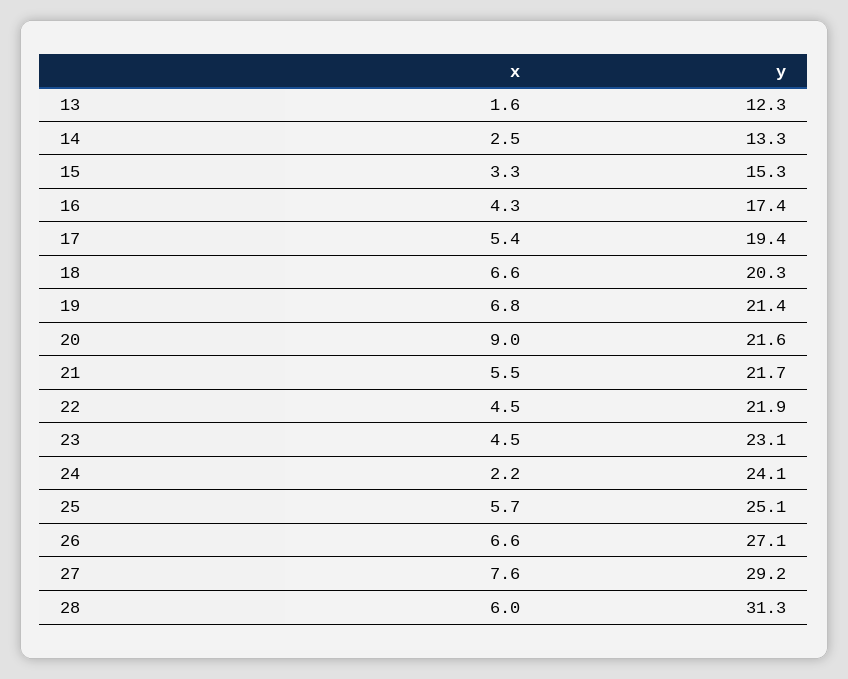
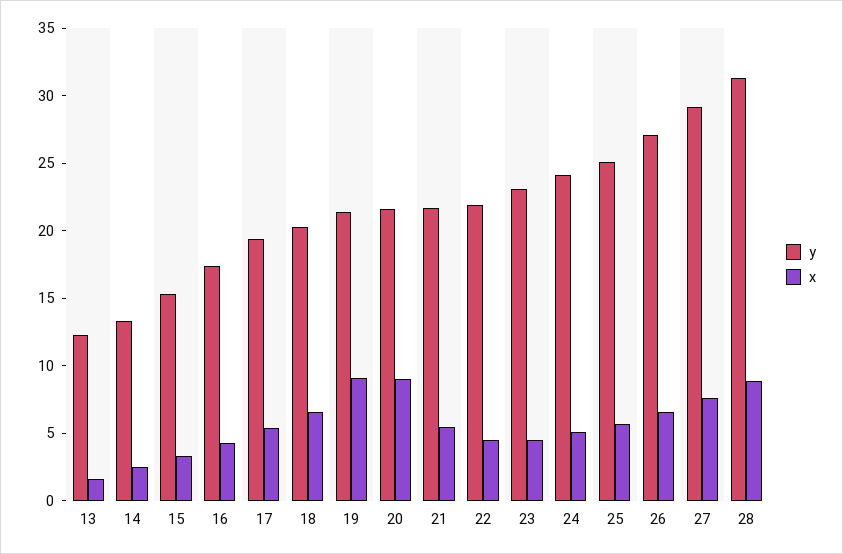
  {
    "x": {
      "13": 1.6,
      "14": 2.5,
      "15": 3.3,
      "16": 4.3,
      "17": 5.4,
      "18": 6.6,
-     "19": 6.8,
+     "19": 9,
      "20": 9,
      "21": 5.5,
      "22": 4.5,
      "23": 4.5,
-     "24": 2.2,
+     "24": 5,
      "25": 5.7,
      "26": 6.6,
      "27": 7.6,
-     "28": 6
+     "28": 9
    },
    "y": {
      "13": 12.3,
      "14": 13.3,
      "15": 15.3,
      "16": 17.4,
      "17": 19.4,
      "18": 20.3,
      "19": 21.4,
      "20": 21.6,
      "21": 21.7,
      "22": 21.9,
      "23": 23.1,
      "24": 24.1,
      "25": 25.1,
      "26": 27.1,
      "27": 29.2,
      "28": 31.3
    }
  }

